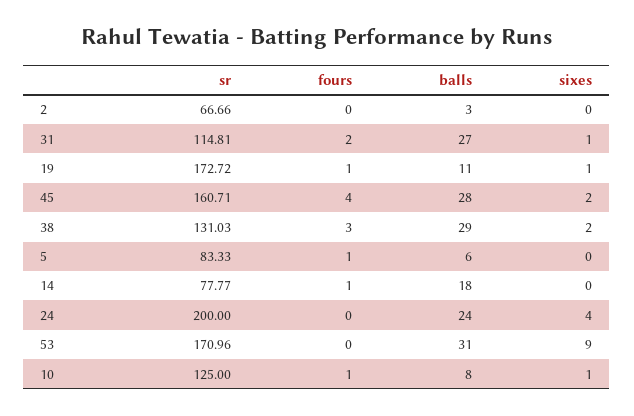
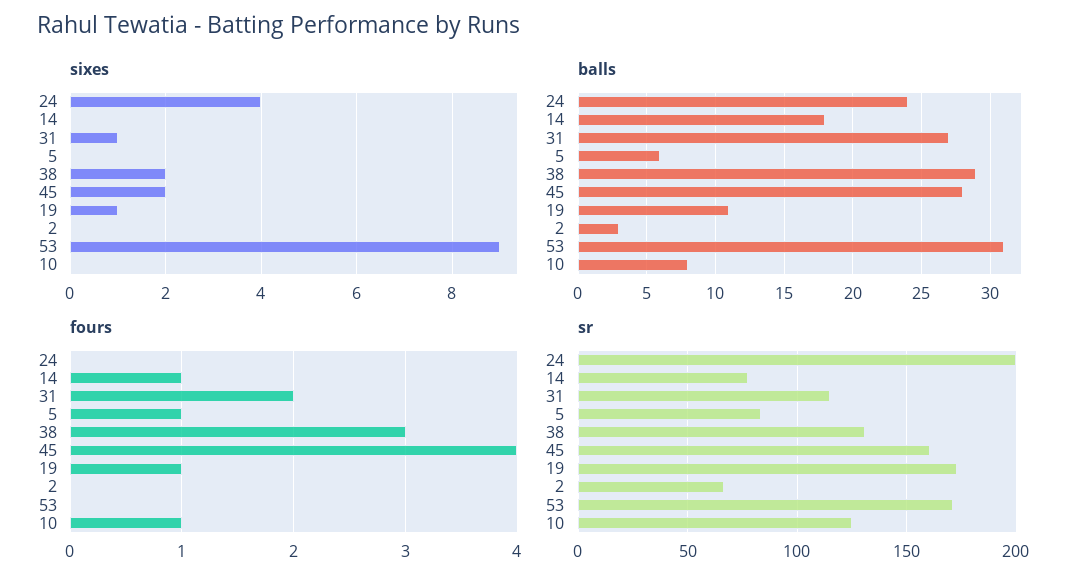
  {
    "sr": {
      "2": 66.66,
      "31": 114.81,
      "19": 172.72,
      "45": 160.71,
      "38": 131.03,
      "5": 83.33,
      "14": 77.77,
      "24": 200,
      "53": 170.96,
      "10": 125
    },
    "fours": {
      "2": 0,
      "31": 2,
      "19": 1,
      "45": 4,
      "38": 3,
      "5": 1,
      "14": 1,
      "24": 0,
      "53": 0,
      "10": 1
    },
    "balls": {
      "2": 3,
      "31": 27,
      "19": 11,
      "45": 28,
      "38": 29,
      "5": 6,
      "14": 18,
      "24": 24,
      "53": 31,
      "10": 8
    },
    "sixes": {
      "2": 0,
      "31": 1,
      "19": 1,
      "45": 2,
      "38": 2,
      "5": 0,
      "14": 0,
      "24": 4,
      "53": 9,
-     "10": 1
+     "10": 0
    }
  }

